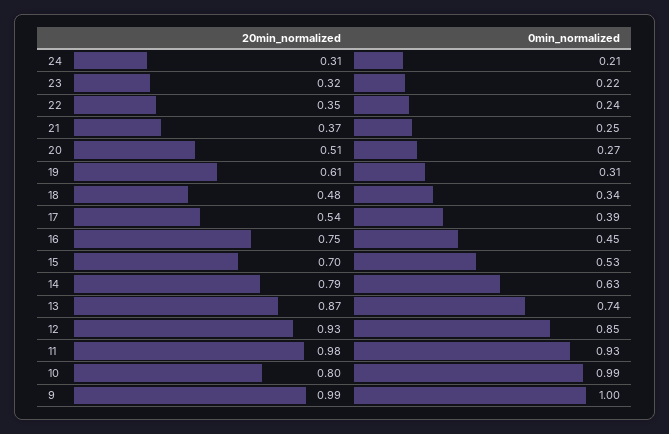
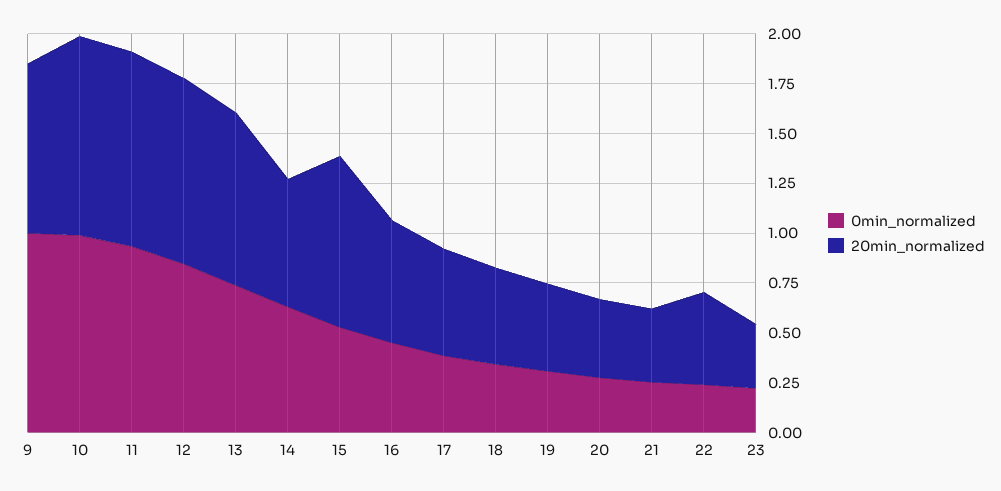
  {
    "20min_normalized": {
-     "24": 0.31,
      "23": 0.32,
-     "22": 0.35,
+     "22": 0.45,
      "21": 0.37,
-     "20": 0.51,
+     "20": 0.4,
-     "19": 0.61,
+     "19": 0.45,
      "18": 0.48,
      "17": 0.54,
-     "16": 0.75,
+     "16": 0.6,
-     "15": 0.7,
+     "15": 0.85,
-     "14": 0.79,
+     "14": 0.65,
      "13": 0.87,
      "12": 0.93,
      "11": 0.98,
-     "10": 0.8,
+     "10": 1,
-     "9": 0.99
+     "9": 0.85
    },
    "0min_normalized": {
-     "24": 0.21,
      "23": 0.22,
      "22": 0.24,
      "21": 0.25,
      "20": 0.27,
      "19": 0.31,
      "18": 0.34,
      "17": 0.39,
      "16": 0.45,
      "15": 0.53,
      "14": 0.63,
      "13": 0.74,
      "12": 0.85,
      "11": 0.93,
      "10": 0.99,
      "9": 1
    }
  }

